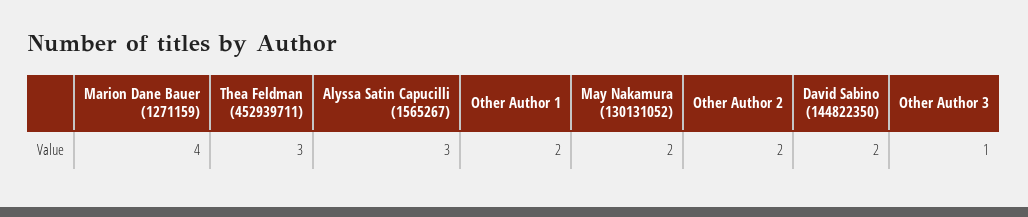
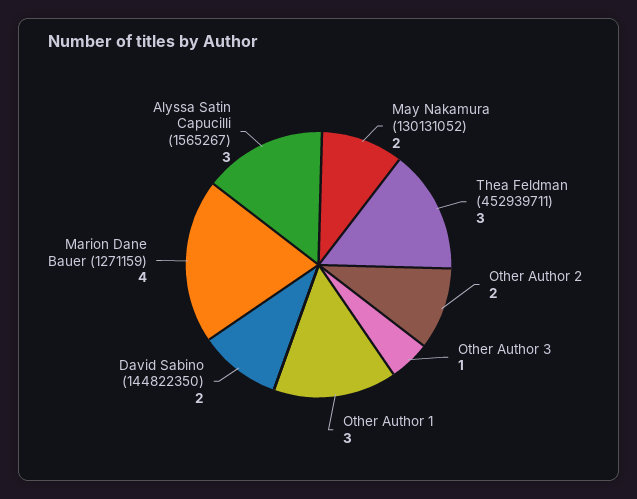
  {
    "Marion Dane Bauer (1271159)": 4,
    "Thea Feldman (452939711)": 3,
    "Alyssa Satin Capucilli (1565267)": 3,
-   "Other Author 1": 2,
+   "Other Author 1": 3,
    "May Nakamura (130131052)": 2,
    "Other Author 2": 2,
    "David Sabino (144822350)": 2,
    "Other Author 3": 1
  }

